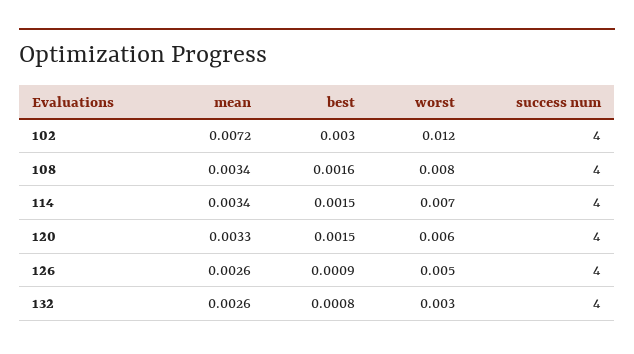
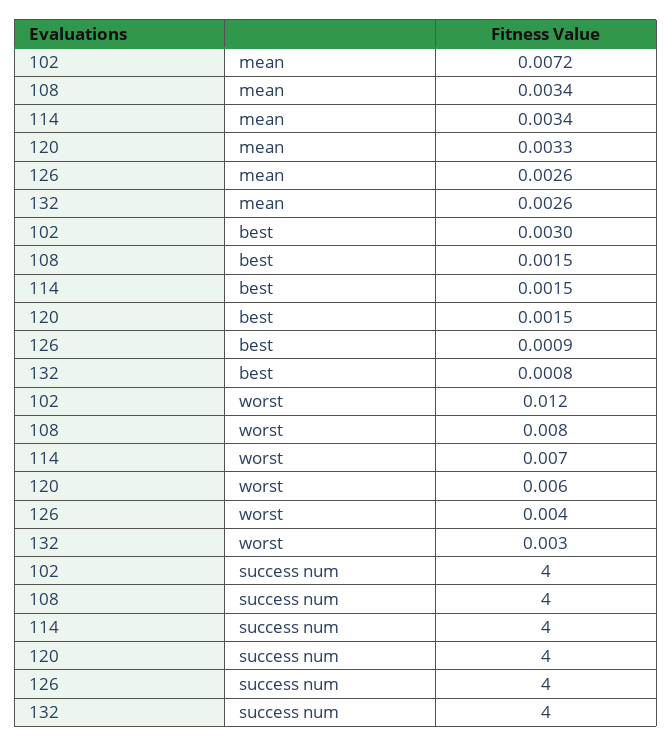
  {
    "mean": {
      "102": 0.0072,
      "108": 0.0034,
      "114": 0.0034,
      "120": 0.0033,
      "126": 0.0026,
      "132": 0.0026
    },
    "best": {
      "102": 0.003,
-     "108": 0.0016,
+     "108": 0.0015,
      "114": 0.0015,
      "120": 0.0015,
      "126": 0.0009,
      "132": 0.0008
    },
    "worst": {
      "102": 0.012,
      "108": 0.008,
      "114": 0.007,
      "120": 0.006,
-     "126": 0.005,
+     "126": 0.004,
      "132": 0.003
    },
    "success num": {
      "102": 4,
      "108": 4,
      "114": 4,
      "120": 4,
      "126": 4,
      "132": 4
    }
  }

